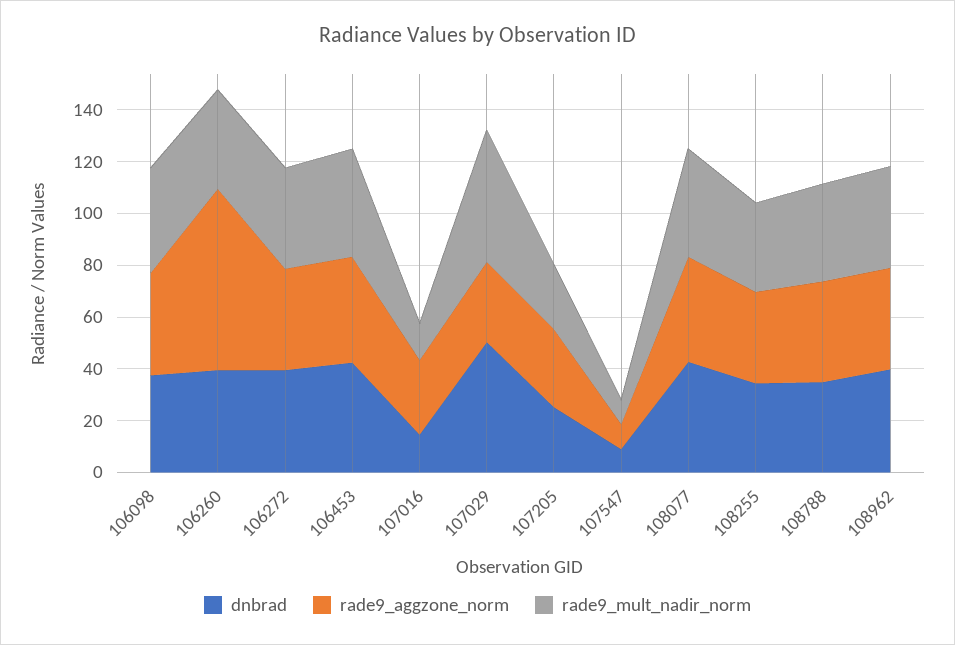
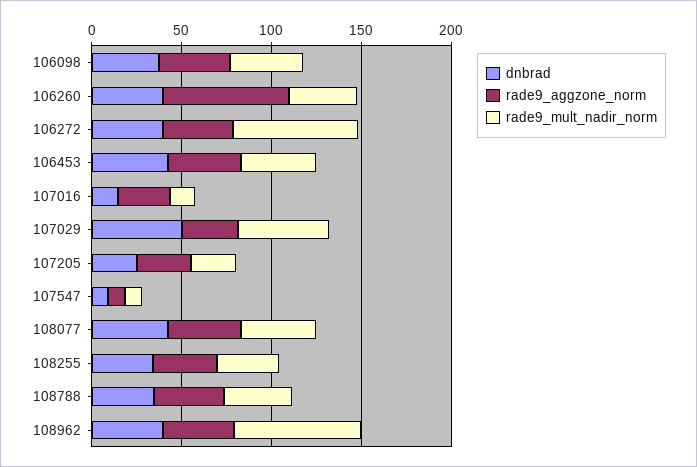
  {
    "dnbrad": {
      "106098": 40,
      "106260": 40,
      "106272": 40,
      "106453": 40,
      "107016": 15,
      "107029": 50,
      "107205": 25,
      "107547": 10,
      "108077": 45,
      "108255": 35,
      "108788": 35,
      "108962": 40
    },
    "rade9_aggzone_norm": {
      "106098": 40,
      "106260": 70,
      "106272": 40,
      "106453": 40,
      "107016": 30,
      "107029": 30,
      "107205": 30,
      "107547": 10,
      "108077": 40,
      "108255": 35,
      "108788": 40,
      "108962": 40
    },
    "rade9_mult_nadir_norm": {
      "106098": 40,
      "106260": 40,
-     "106272": 40,
+     "106272": 70,
      "106453": 40,
      "107016": 15,
      "107029": 50,
      "107205": 25,
      "107547": 10,
      "108077": 40,
      "108255": 35,
      "108788": 40,
-     "108962": 40
+     "108962": 70
    }
  }

